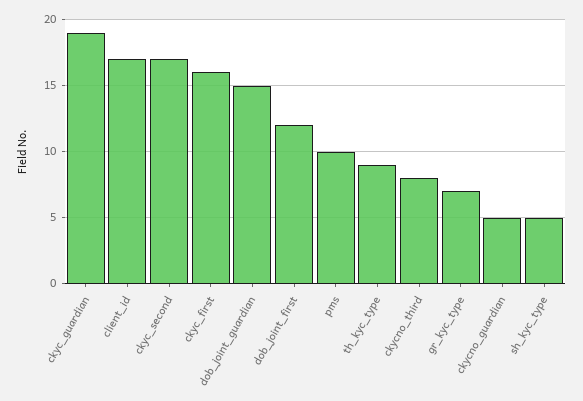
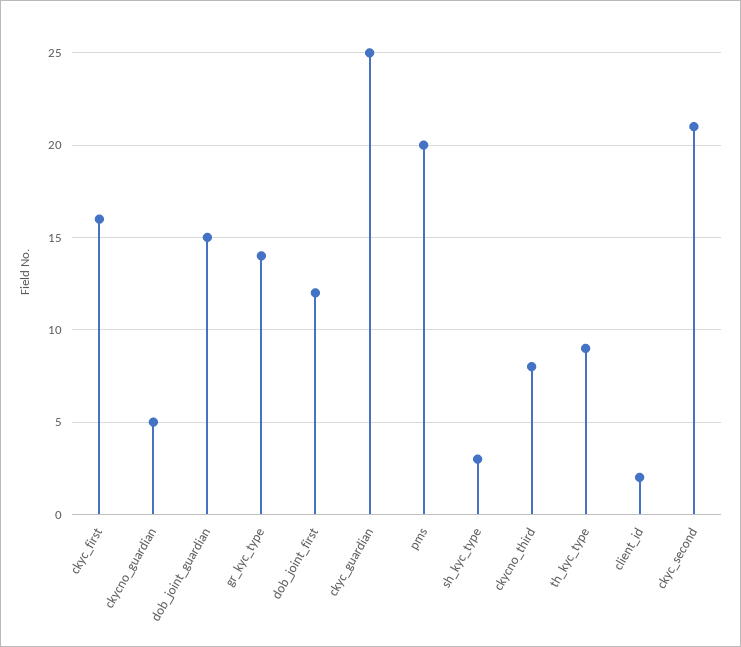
  {
-   "ckyc_guardian": 19,
+   "ckyc_guardian": 25,
-   "client_id": 17,
+   "client_id": 2,
-   "ckyc_second": 17,
+   "ckyc_second": 21,
    "ckyc_first": 16,
    "dob_joint_guardian": 15,
    "dob_joint_first": 12,
-   "pms": 10,
+   "pms": 20,
    "th_kyc_type": 9,
    "ckycno_third": 8,
-   "gr_kyc_type": 7,
+   "gr_kyc_type": 14,
    "ckycno_guardian": 5,
-   "sh_kyc_type": 5
+   "sh_kyc_type": 3
  }

